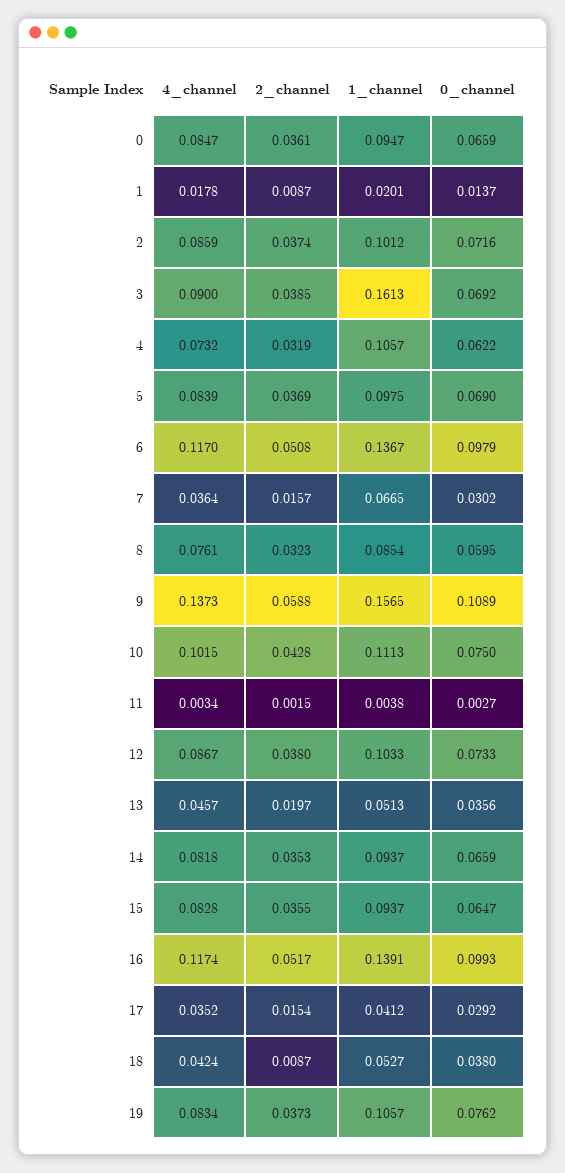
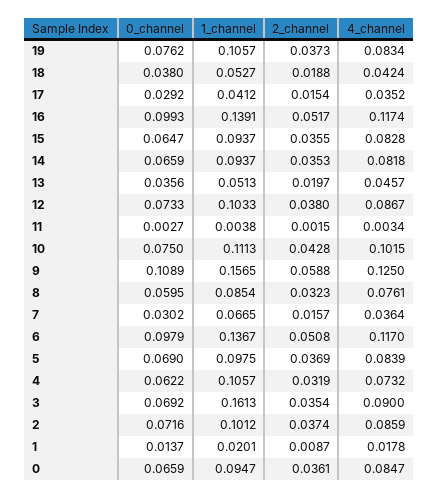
  {
    "4_channel": {
      "0": 0.0847,
      "1": 0.0178,
      "2": 0.0859,
      "3": 0.09,
      "4": 0.0732,
      "5": 0.0839,
      "6": 0.117,
      "7": 0.0364,
      "8": 0.0761,
-     "9": 0.1373,
+     "9": 0.125,
      "10": 0.1015,
      "11": 0.0034,
      "12": 0.0867,
      "13": 0.0457,
      "14": 0.0818,
      "15": 0.0828,
      "16": 0.1174,
      "17": 0.0352,
      "18": 0.0424,
      "19": 0.0834
    },
    "2_channel": {
      "0": 0.0361,
      "1": 0.0087,
      "2": 0.0374,
-     "3": 0.0385,
+     "3": 0.0354,
      "4": 0.0319,
      "5": 0.0369,
      "6": 0.0508,
      "7": 0.0157,
      "8": 0.0323,
      "9": 0.0588,
      "10": 0.0428,
      "11": 0.0015,
      "12": 0.038,
      "13": 0.0197,
      "14": 0.0353,
      "15": 0.0355,
      "16": 0.0517,
      "17": 0.0154,
-     "18": 0.0087,
+     "18": 0.0188,
      "19": 0.0373
    },
    "1_channel": {
      "0": 0.0947,
      "1": 0.0201,
      "2": 0.1012,
      "3": 0.1613,
      "4": 0.1057,
      "5": 0.0975,
      "6": 0.1367,
      "7": 0.0665,
      "8": 0.0854,
      "9": 0.1565,
      "10": 0.1113,
      "11": 0.0038,
      "12": 0.1033,
      "13": 0.0513,
      "14": 0.0937,
      "15": 0.0937,
      "16": 0.1391,
      "17": 0.0412,
      "18": 0.0527,
      "19": 0.1057
    },
    "0_channel": {
      "0": 0.0659,
      "1": 0.0137,
      "2": 0.0716,
      "3": 0.0692,
      "4": 0.0622,
      "5": 0.069,
      "6": 0.0979,
      "7": 0.0302,
      "8": 0.0595,
      "9": 0.1089,
      "10": 0.075,
      "11": 0.0027,
      "12": 0.0733,
      "13": 0.0356,
      "14": 0.0659,
      "15": 0.0647,
      "16": 0.0993,
      "17": 0.0292,
      "18": 0.038,
      "19": 0.0762
    }
  }

